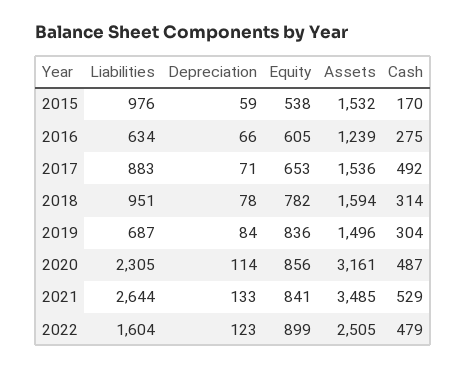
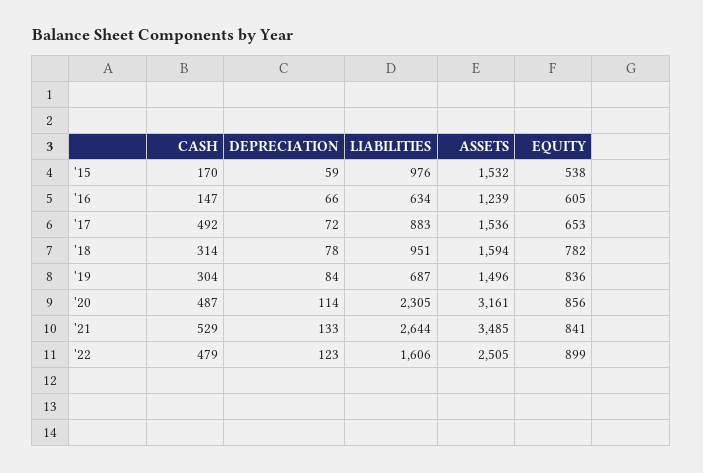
  {
    "Liabilities": {
      "2015": 976,
      "2016": 634,
      "2017": 883,
      "2018": 951,
      "2019": 687,
      "2020": 2305,
      "2021": 2644,
-     "2022": 1604
+     "2022": 1606
    },
    "Depreciation": {
      "2015": 59,
      "2016": 66,
-     "2017": 71,
+     "2017": 72,
      "2018": 78,
      "2019": 84,
      "2020": 114,
      "2021": 133,
      "2022": 123
    },
    "Equity": {
      "2015": 538,
      "2016": 605,
      "2017": 653,
      "2018": 782,
      "2019": 836,
      "2020": 856,
      "2021": 841,
      "2022": 899
    },
    "Assets": {
      "2015": 1532,
      "2016": 1239,
      "2017": 1536,
      "2018": 1594,
      "2019": 1496,
      "2020": 3161,
      "2021": 3485,
      "2022": 2505
    },
    "Cash": {
      "2015": 170,
-     "2016": 275,
+     "2016": 147,
      "2017": 492,
      "2018": 314,
      "2019": 304,
      "2020": 487,
      "2021": 529,
      "2022": 479
    }
  }

